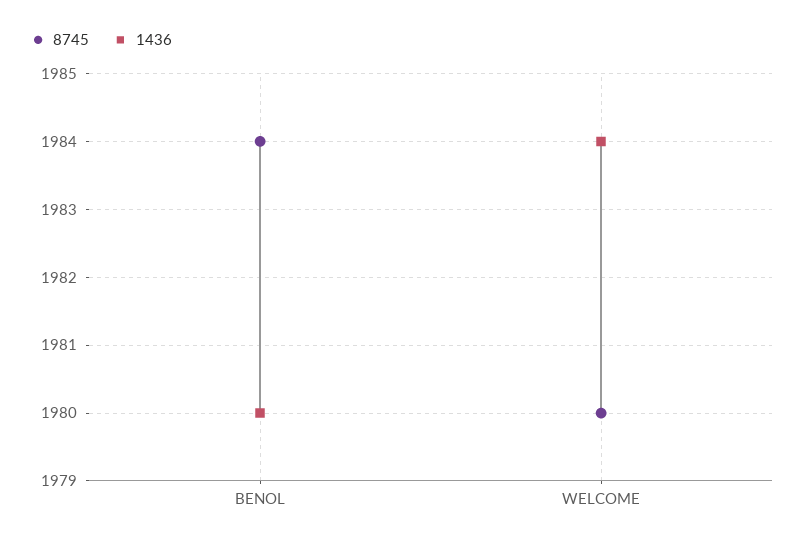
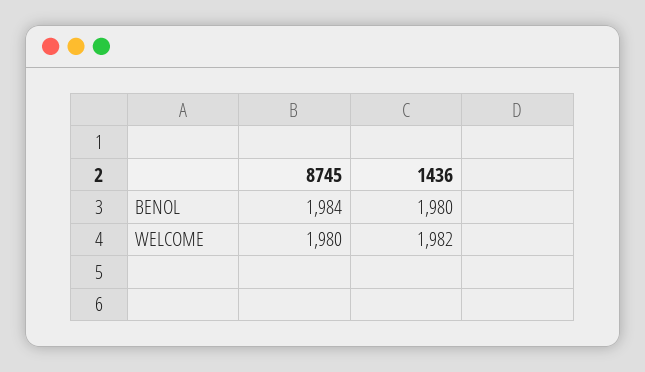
  {
    "8745": {
      "BENOL": 1984,
      "WELCOME": 1980
    },
    "1436": {
      "BENOL": 1980,
-     "WELCOME": 1984
+     "WELCOME": 1982
    }
  }

